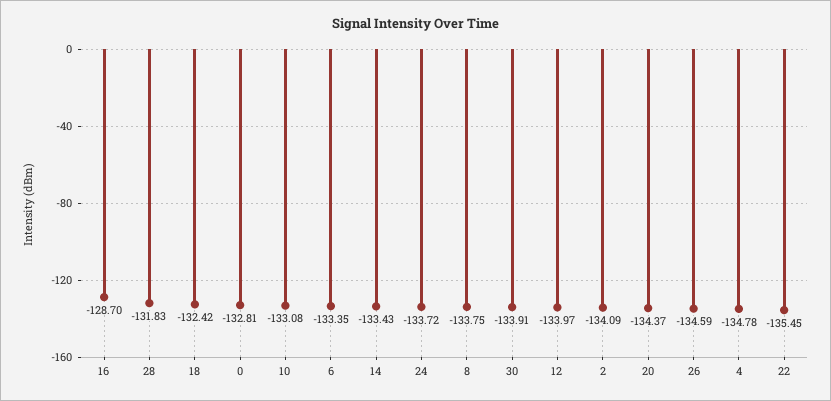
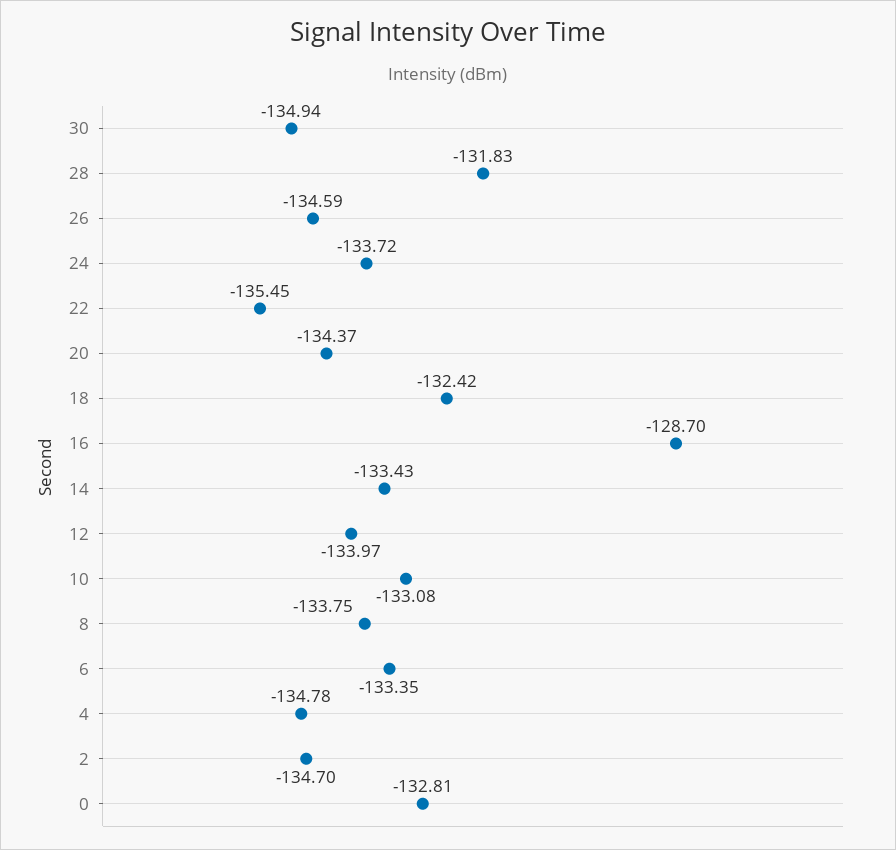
  {
    "16": -128.7,
    "28": -131.83,
    "18": -132.42,
    "0": -132.81,
    "10": -133.08,
    "6": -133.35,
    "14": -133.43,
    "24": -133.72,
    "8": -133.75,
-   "30": -133.91,
+   "30": -134.94,
    "12": -133.97,
-   "2": -134.09,
+   "2": -134.7,
    "20": -134.37,
    "26": -134.59,
    "4": -134.78,
    "22": -135.45
  }

